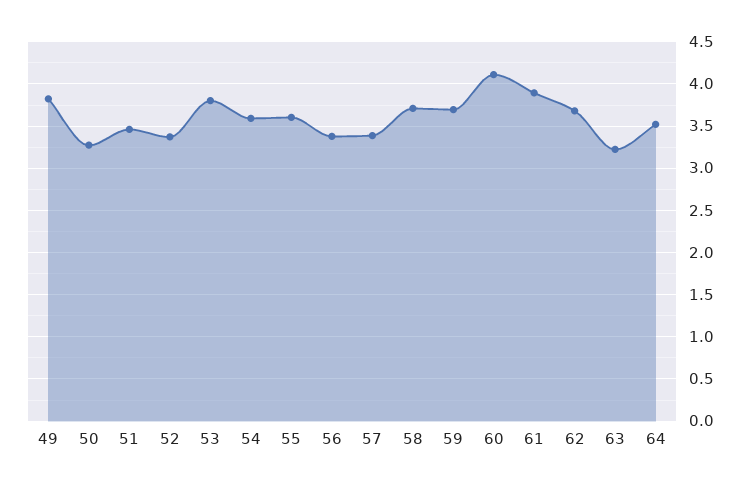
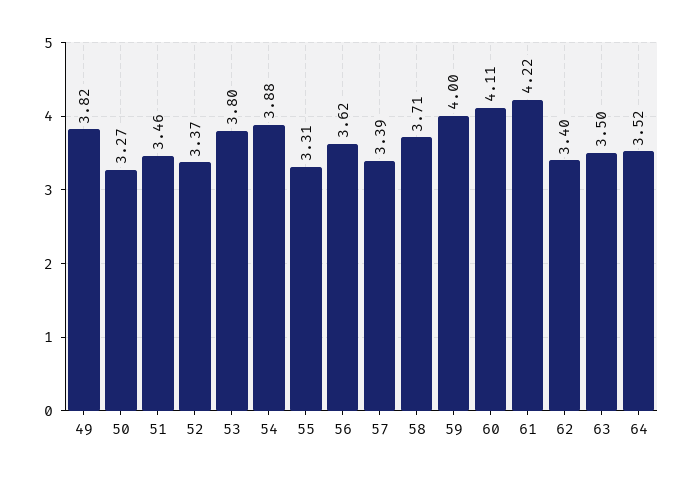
  {
    "49": 3.82,
    "50": 3.27,
    "51": 3.46,
    "52": 3.37,
    "53": 3.8,
-   "54": 3.6,
+   "54": 3.88,
-   "55": 3.6,
+   "55": 3.31,
-   "56": 3.4,
+   "56": 3.62,
    "57": 3.39,
    "58": 3.71,
-   "59": 3.7,
+   "59": 4,
    "60": 4.11,
-   "61": 3.9,
+   "61": 4.22,
-   "62": 3.7,
+   "62": 3.4,
-   "63": 3.2,
+   "63": 3.5,
    "64": 3.52
  }

